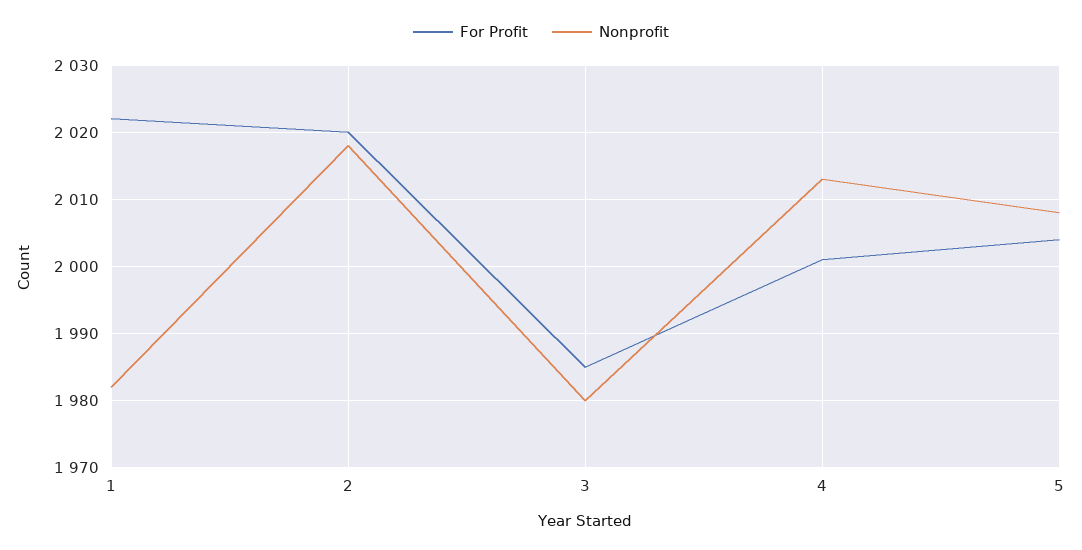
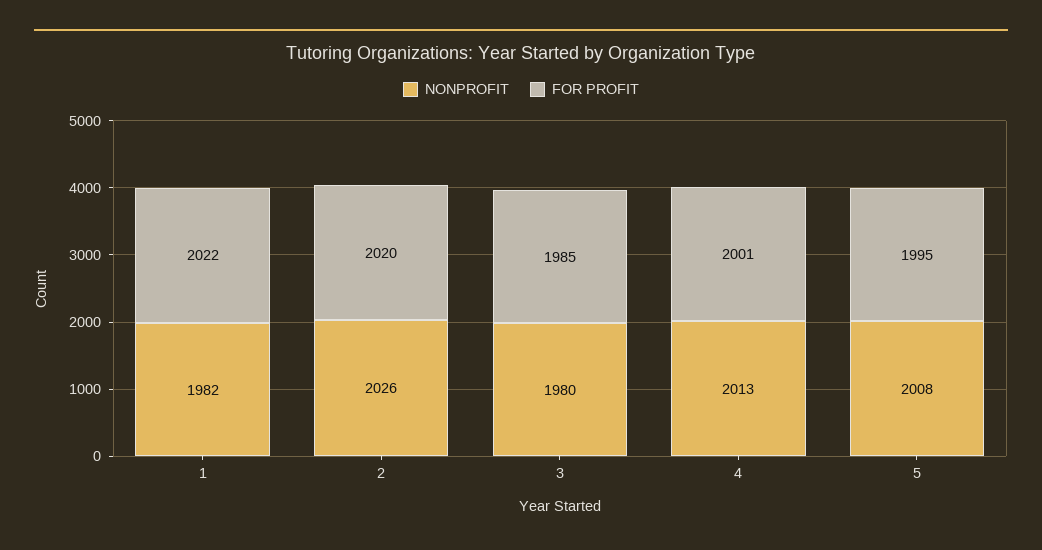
  {
    "For Profit": {
      "1": 2022,
      "2": 2020,
      "3": 1985,
      "4": 2001,
-     "5": 2004
+     "5": 1995
    },
    "Nonprofit": {
      "1": 1982,
-     "2": 2018,
+     "2": 2026,
      "3": 1980,
      "4": 2013,
      "5": 2008
    }
  }

